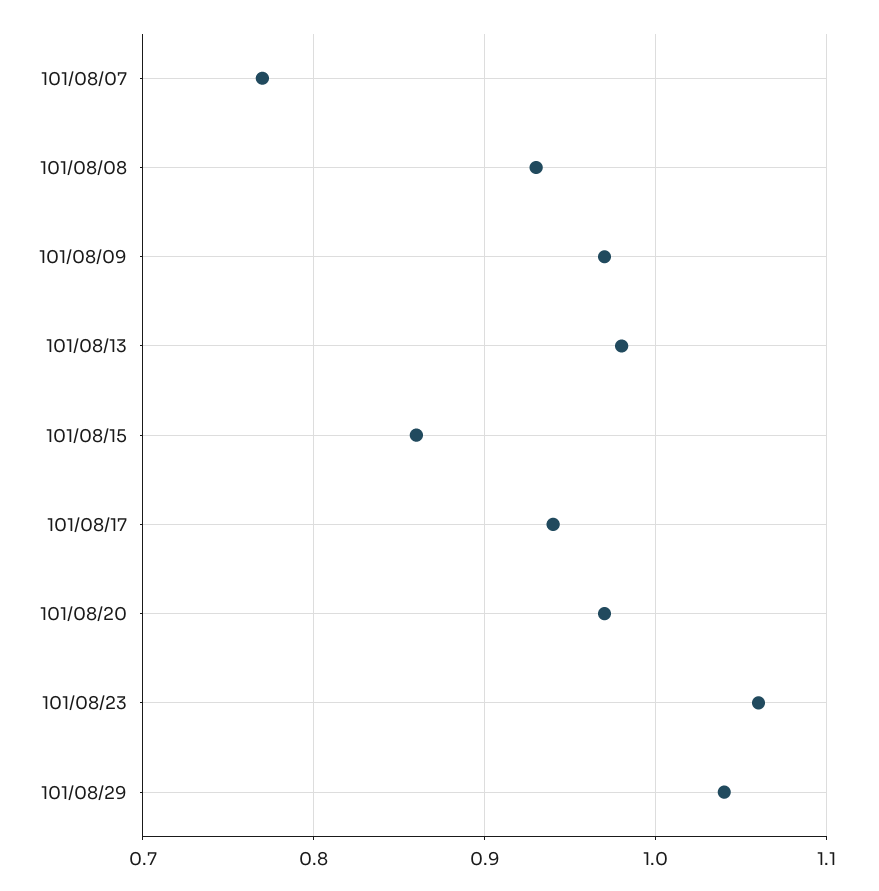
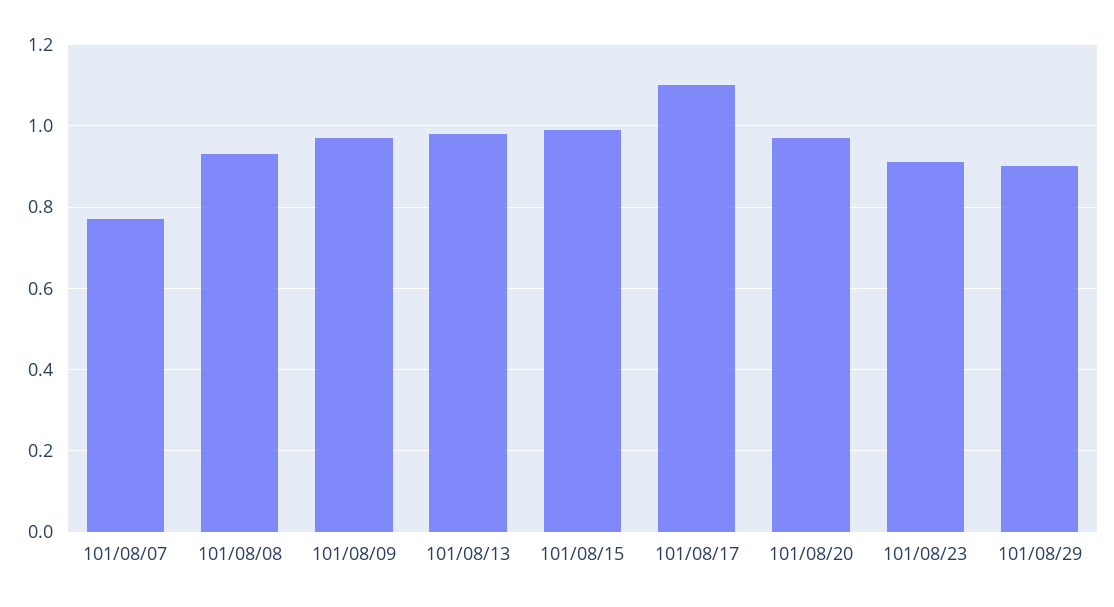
  {
    "101/08/07": 0.77,
    "101/08/08": 0.93,
    "101/08/09": 0.97,
    "101/08/13": 0.98,
-   "101/08/15": 0.86,
+   "101/08/15": 1,
-   "101/08/17": 0.94,
+   "101/08/17": 1.1,
    "101/08/20": 0.97,
-   "101/08/23": 1.06,
+   "101/08/23": 0.9,
-   "101/08/29": 1.04
+   "101/08/29": 0.9
  }

